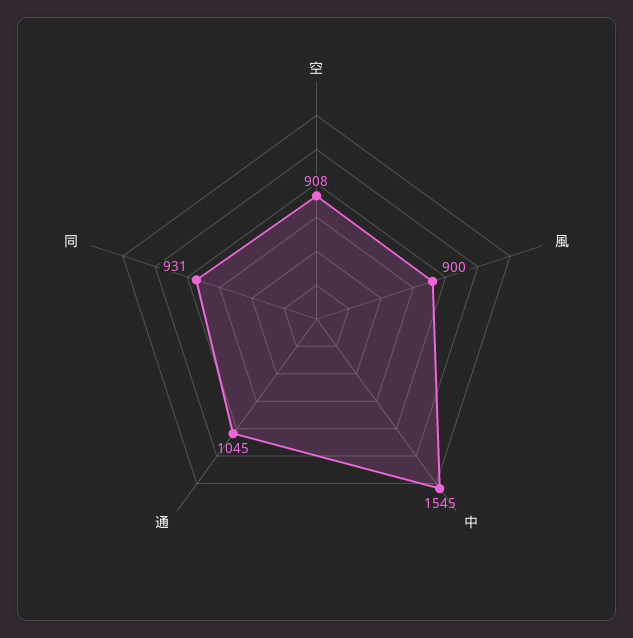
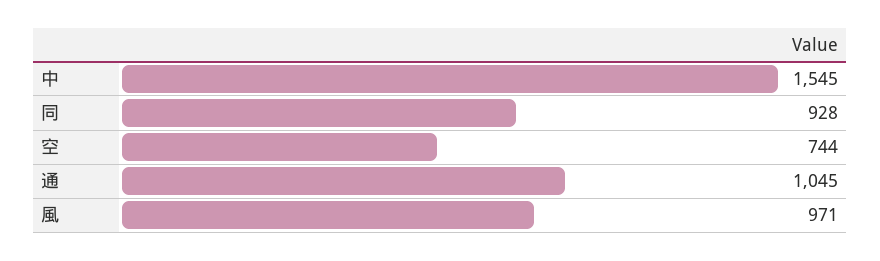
  {
-   "空": 908,
+   "空": 744,
-   "風": 900,
+   "風": 971,
    "中": 1545,
    "通": 1045,
-   "同": 931
+   "同": 928
  }

